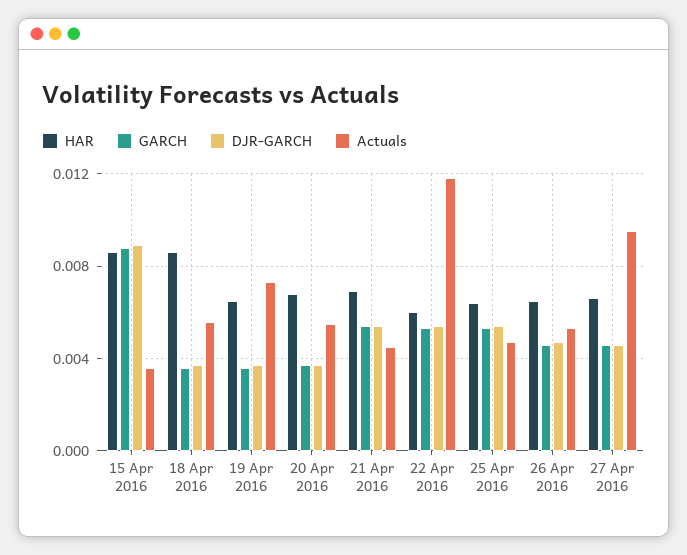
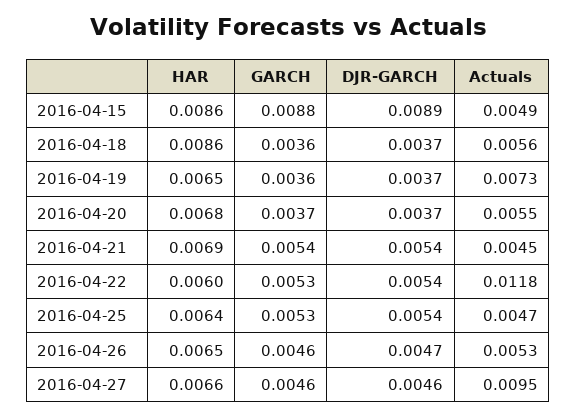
  {
    "HAR": {
      "15 Apr 2016": 0.0086,
      "18 Apr 2016": 0.0086,
      "19 Apr 2016": 0.0065,
      "20 Apr 2016": 0.0068,
      "21 Apr 2016": 0.0069,
      "22 Apr 2016": 0.006,
      "25 Apr 2016": 0.0064,
      "26 Apr 2016": 0.0065,
      "27 Apr 2016": 0.0066
    },
    "GARCH": {
      "15 Apr 2016": 0.0088,
      "18 Apr 2016": 0.0036,
      "19 Apr 2016": 0.0036,
      "20 Apr 2016": 0.0037,
      "21 Apr 2016": 0.0054,
      "22 Apr 2016": 0.0053,
      "25 Apr 2016": 0.0053,
      "26 Apr 2016": 0.0046,
      "27 Apr 2016": 0.0046
    },
    "DJR-GARCH": {
      "15 Apr 2016": 0.0089,
      "18 Apr 2016": 0.0037,
      "19 Apr 2016": 0.0037,
      "20 Apr 2016": 0.0037,
      "21 Apr 2016": 0.0054,
      "22 Apr 2016": 0.0054,
      "25 Apr 2016": 0.0054,
      "26 Apr 2016": 0.0047,
      "27 Apr 2016": 0.0046
    },
    "Actuals": {
-     "15 Apr 2016": 0.0035,
+     "15 Apr 2016": 0.0049,
      "18 Apr 2016": 0.0056,
      "19 Apr 2016": 0.0073,
      "20 Apr 2016": 0.0055,
      "21 Apr 2016": 0.0045,
      "22 Apr 2016": 0.0118,
      "25 Apr 2016": 0.0047,
      "26 Apr 2016": 0.0053,
      "27 Apr 2016": 0.0095
    }
  }

